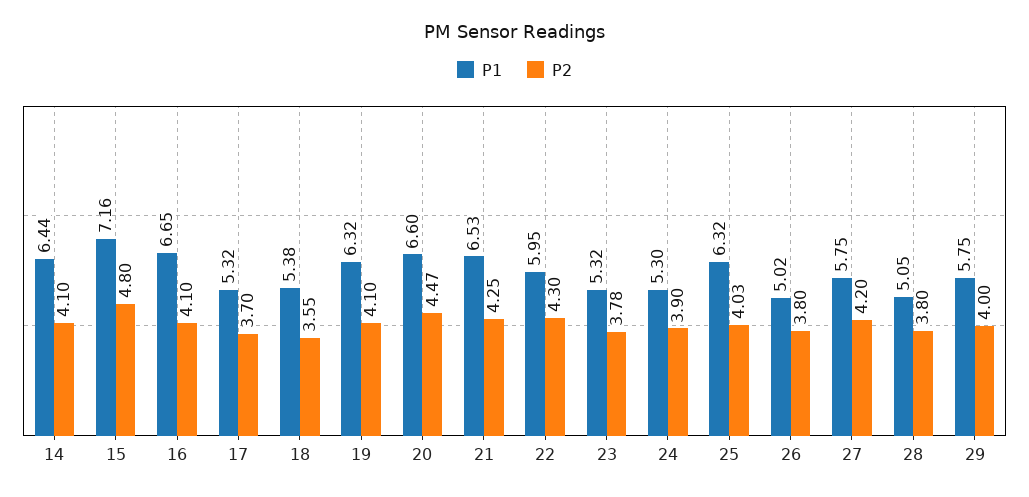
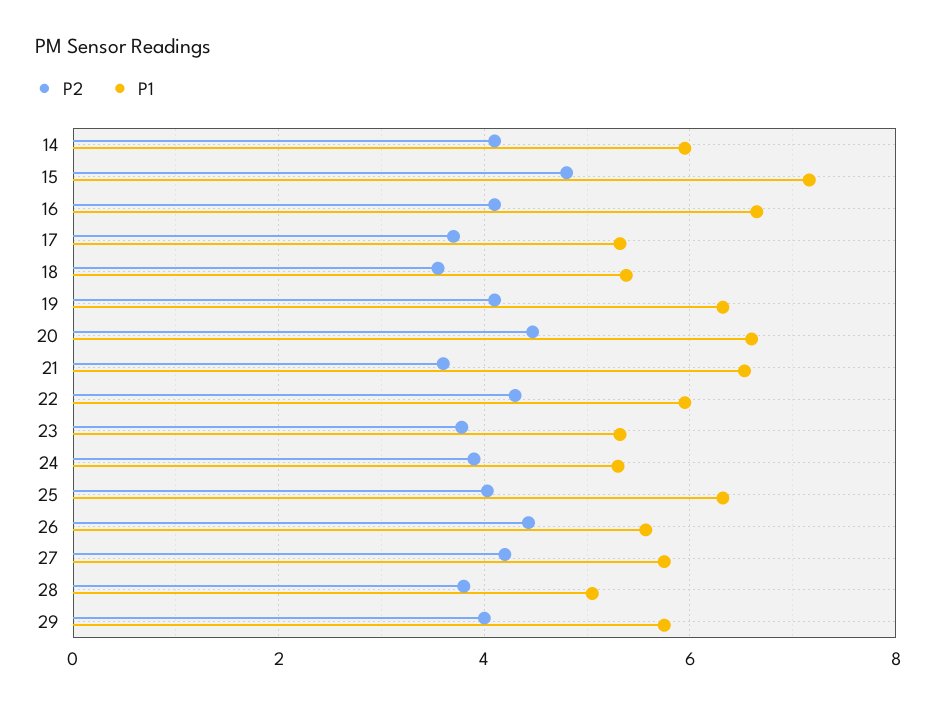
  {
    "P1": {
-     "14": 6.44,
+     "14": 6,
      "15": 7.16,
      "16": 6.65,
      "17": 5.32,
      "18": 5.38,
      "19": 6.32,
      "20": 6.6,
      "21": 6.53,
      "22": 5.95,
      "23": 5.32,
      "24": 5.3,
      "25": 6.32,
-     "26": 5.02,
+     "26": 5.6,
      "27": 5.75,
      "28": 5.05,
      "29": 5.75
    },
    "P2": {
      "14": 4.1,
      "15": 4.8,
      "16": 4.1,
      "17": 3.7,
      "18": 3.55,
      "19": 4.1,
      "20": 4.47,
-     "21": 4.25,
+     "21": 3.6,
      "22": 4.3,
      "23": 3.78,
      "24": 3.9,
      "25": 4.03,
-     "26": 3.8,
+     "26": 4.4,
      "27": 4.2,
      "28": 3.8,
      "29": 4
    }
  }

